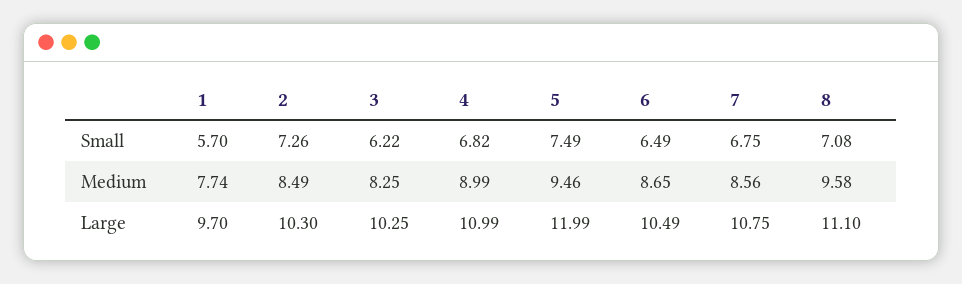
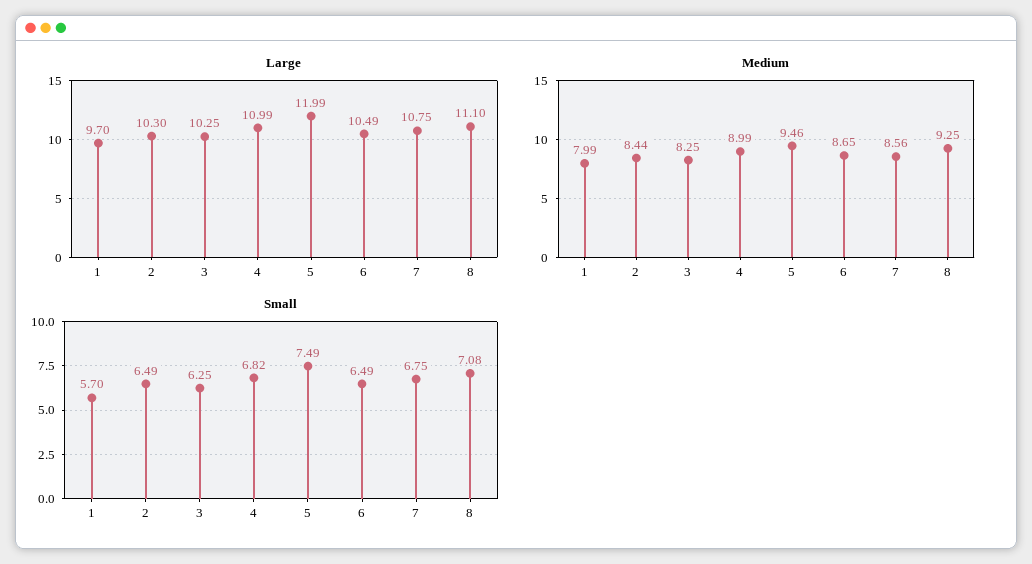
  {
    "Small": {
      "1": 5.7,
-     "2": 7.26,
+     "2": 6.49,
-     "3": 6.22,
+     "3": 6.25,
      "4": 6.82,
      "5": 7.49,
      "6": 6.49,
      "7": 6.75,
      "8": 7.08
    },
    "Medium": {
-     "1": 7.74,
+     "1": 7.99,
-     "2": 8.49,
+     "2": 8.44,
      "3": 8.25,
      "4": 8.99,
      "5": 9.46,
      "6": 8.65,
      "7": 8.56,
-     "8": 9.58
+     "8": 9.25
    },
    "Large": {
      "1": 9.7,
      "2": 10.3,
      "3": 10.25,
      "4": 10.99,
      "5": 11.99,
      "6": 10.49,
      "7": 10.75,
      "8": 11.1
    }
  }

